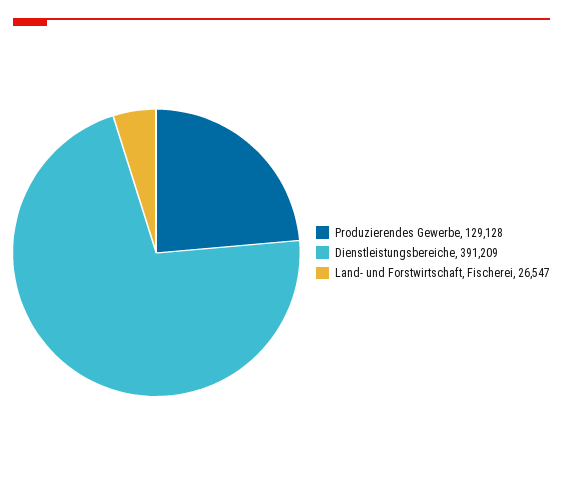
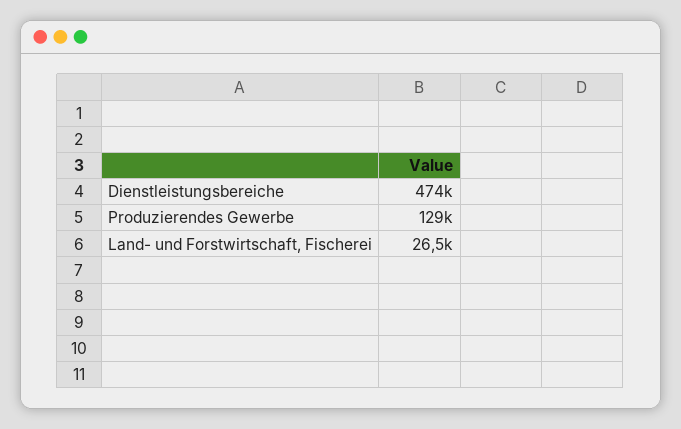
  {
    "Produzierendes Gewerbe": 129128,
-   "Dienstleistungsbereiche": 391209,
+   "Dienstleistungsbereiche": 474000,
    "Land- und Forstwirtschaft, Fischerei": 26547
  }

